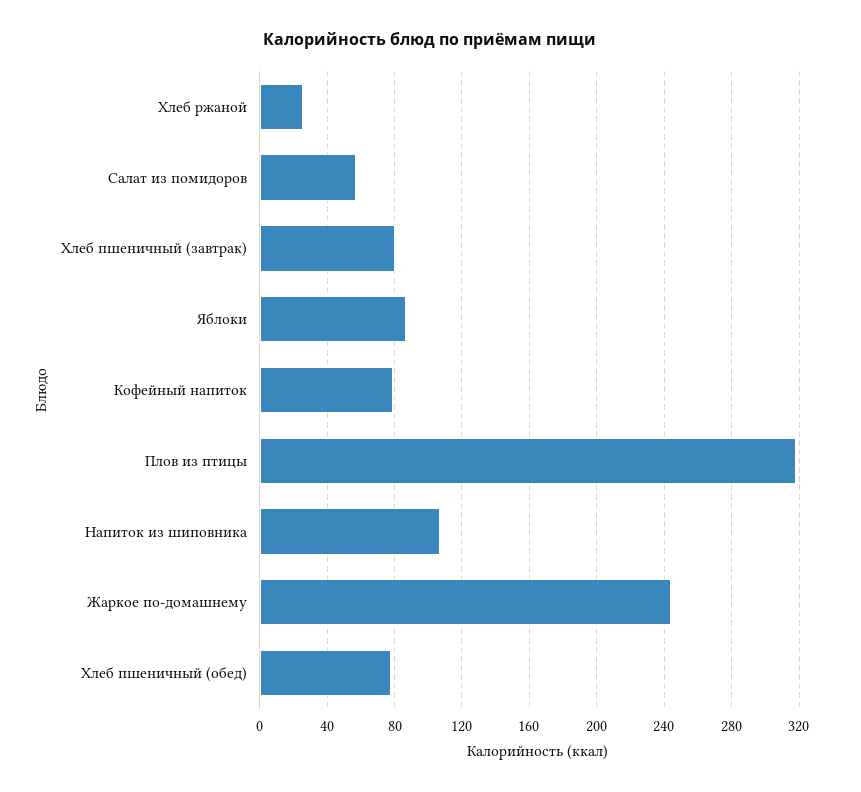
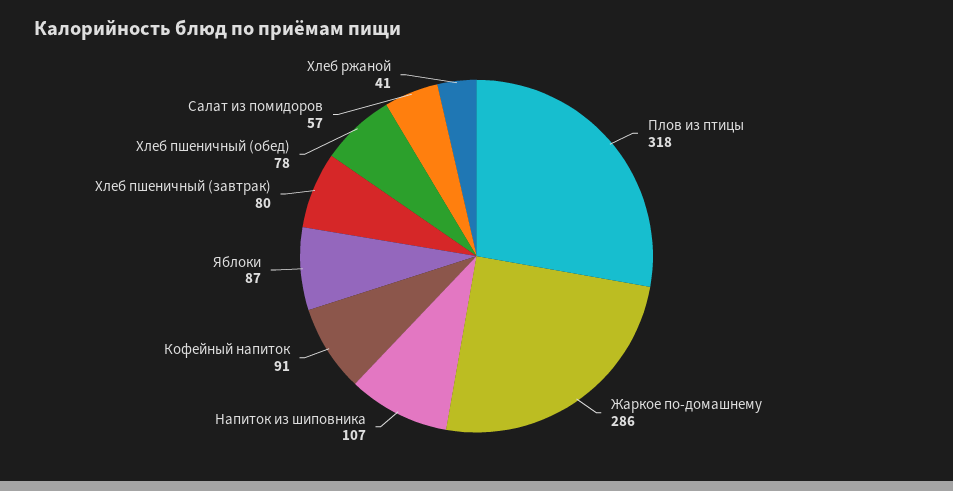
  {
-   "Хлеб ржаной": 25,
+   "Хлеб ржаной": 41,
    "Салат из помидоров": 57,
    "Хлеб пшеничный (завтрак)": 80,
    "Яблоки": 87,
-   "Кофейный напиток": 80,
+   "Кофейный напиток": 91,
    "Плов из птицы": 318,
    "Напиток из шиповника": 107,
-   "Жаркое по-домашнему": 245,
+   "Жаркое по-домашнему": 286,
    "Хлеб пшеничный (обед)": 78
  }

